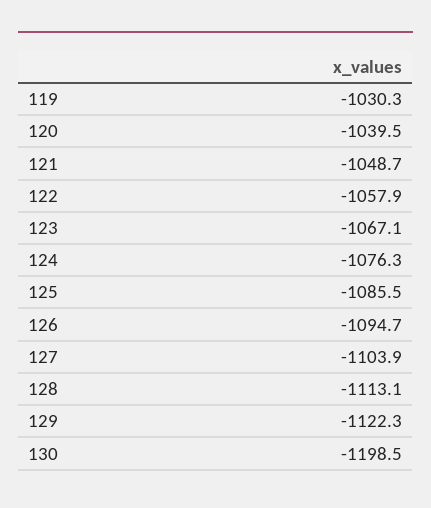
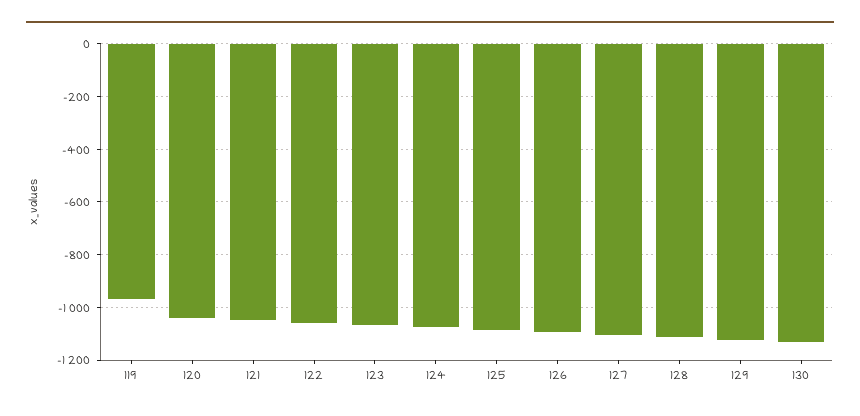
  {
-   "119": -1030.3,
+   "119": -975,
    "120": -1039.5,
    "121": -1048.7,
    "122": -1057.9,
    "123": -1067.1,
    "124": -1076.3,
    "125": -1085.5,
    "126": -1094.7,
    "127": -1103.9,
    "128": -1113.1,
    "129": -1122.3,
-   "130": -1198.5
+   "130": -1125
  }

